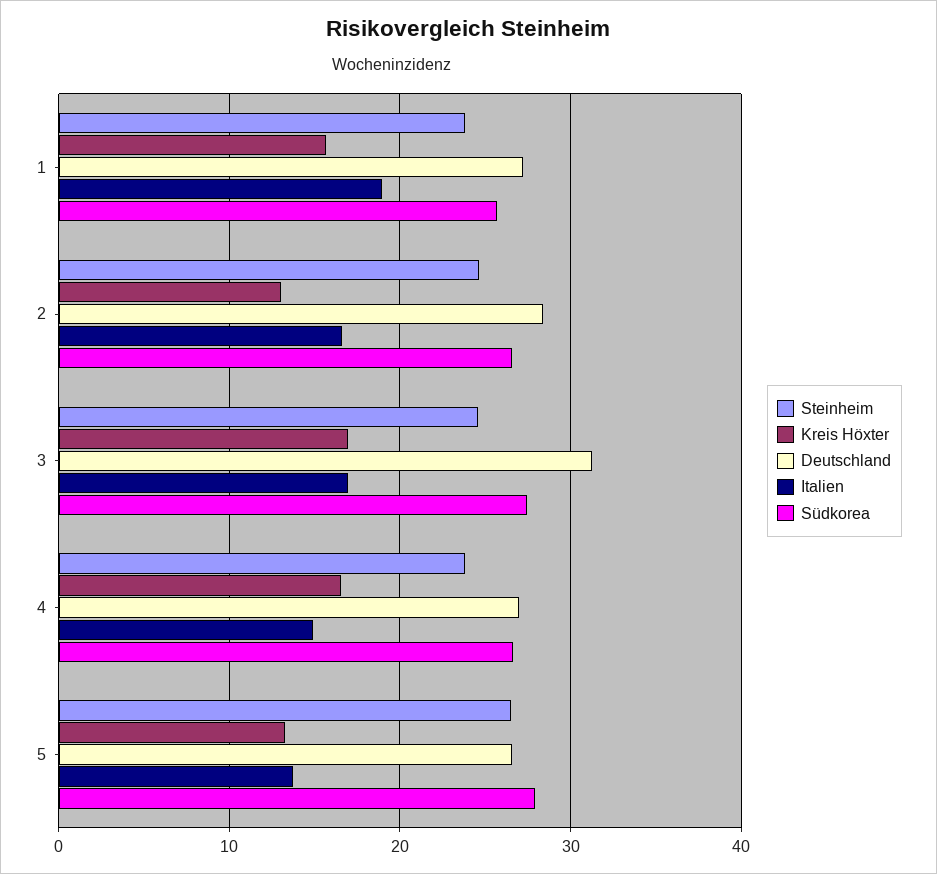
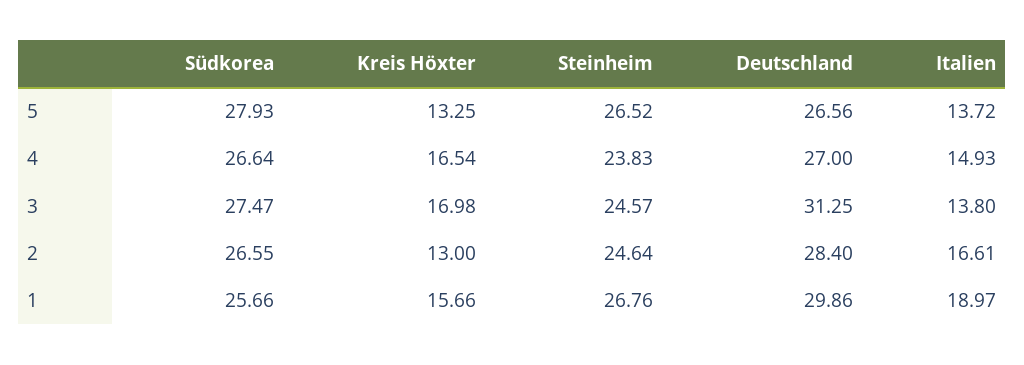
  {
    "Steinheim": {
-     "1": 24,
+     "1": 26.76,
      "2": 24.64,
      "3": 24.57,
      "4": 23.83,
      "5": 26.52
    },
    "Kreis Höxter": {
      "1": 15.66,
      "2": 13,
      "3": 16.98,
      "4": 16.54,
      "5": 13.25
    },
    "Deutschland": {
-     "1": 27,
+     "1": 29.86,
      "2": 28.4,
      "3": 31.25,
      "4": 27,
      "5": 26.56
    },
    "Italien": {
      "1": 18.97,
      "2": 16.61,
-     "3": 17,
+     "3": 13.8,
      "4": 14.93,
      "5": 13.72
    },
    "Südkorea": {
      "1": 25.66,
      "2": 26.55,
      "3": 27.47,
      "4": 26.64,
      "5": 27.93
    }
  }

